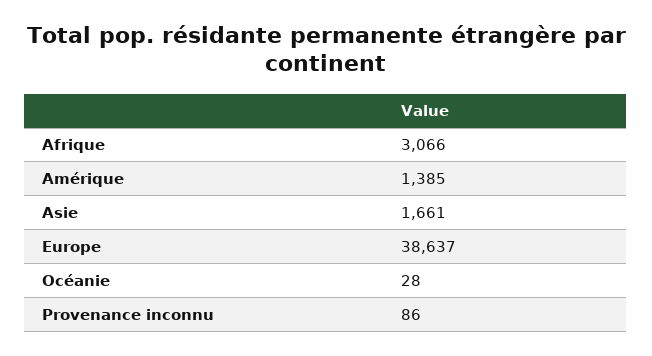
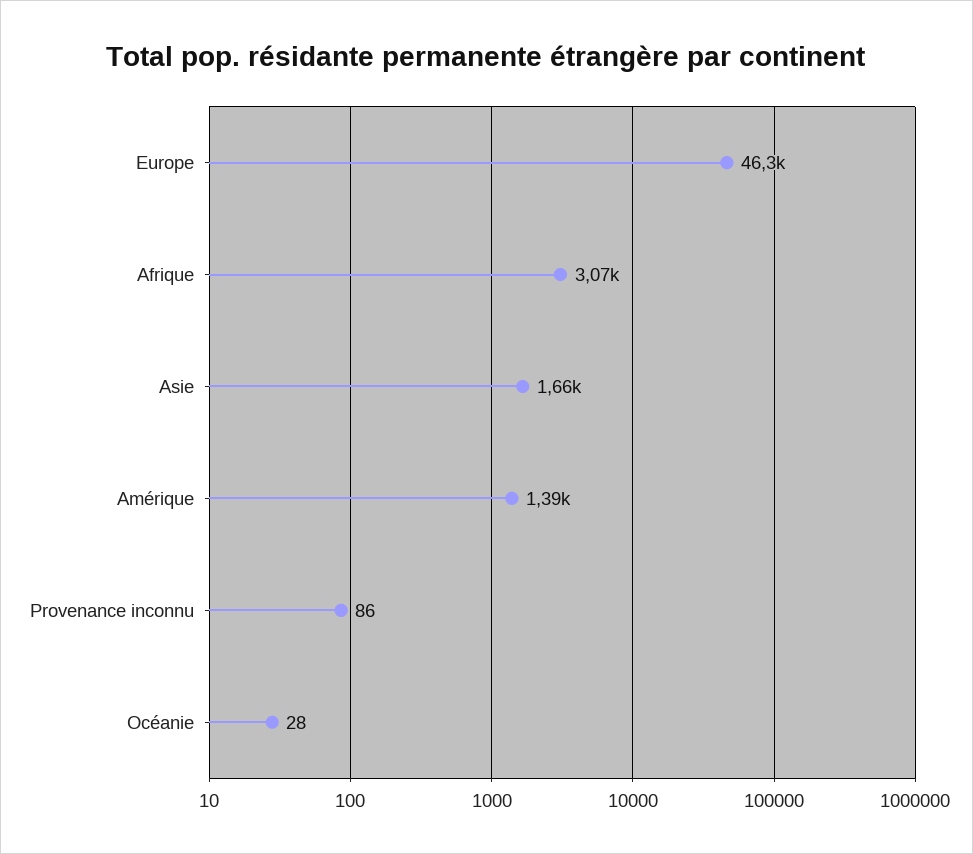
  {
    "Afrique": 3066,
    "Amérique": 1385,
    "Asie": 1661,
-   "Europe": 38637,
+   "Europe": 46300,
    "Océanie": 28,
    "Provenance inconnu": 86
  }

